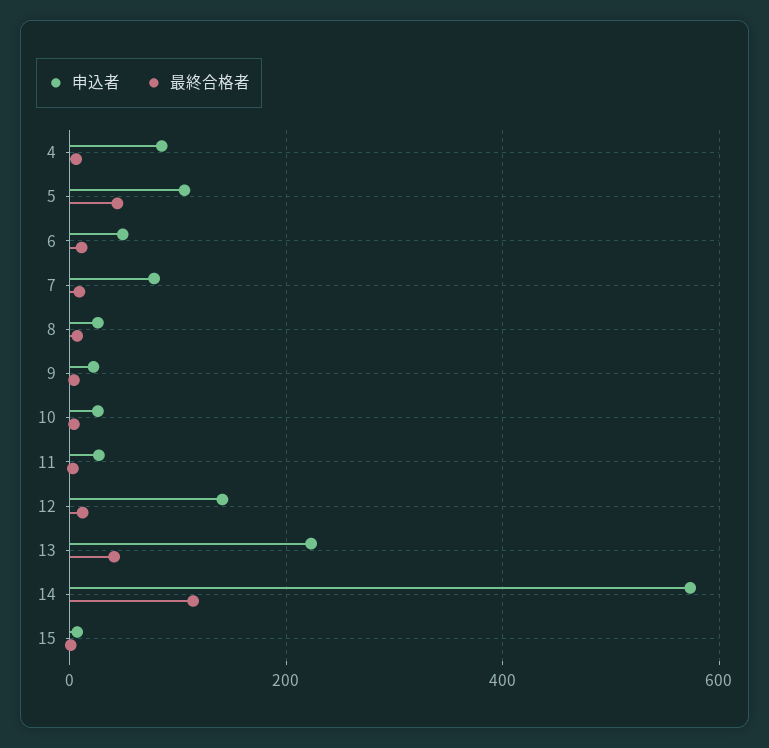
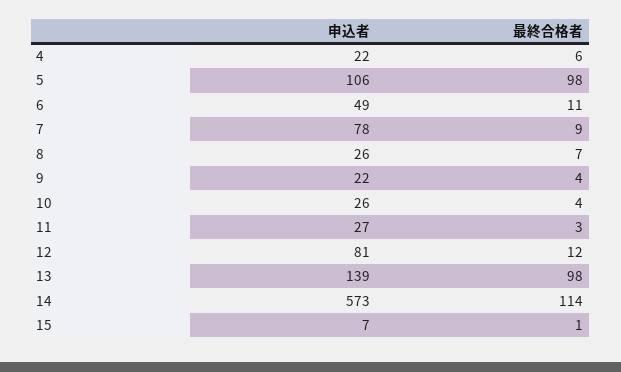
  {
    "申込者": {
-     "4": 80,
+     "4": 22,
      "5": 106,
      "6": 49,
      "7": 78,
      "8": 26,
      "9": 22,
      "10": 26,
      "11": 27,
-     "12": 140,
+     "12": 81,
-     "13": 220,
+     "13": 139,
      "14": 573,
      "15": 7
    },
    "最終合格者": {
      "4": 6,
-     "5": 40,
+     "5": 98,
      "6": 11,
      "7": 9,
      "8": 7,
      "9": 4,
      "10": 4,
      "11": 3,
      "12": 12,
-     "13": 40,
+     "13": 98,
      "14": 114,
      "15": 1
    }
  }

